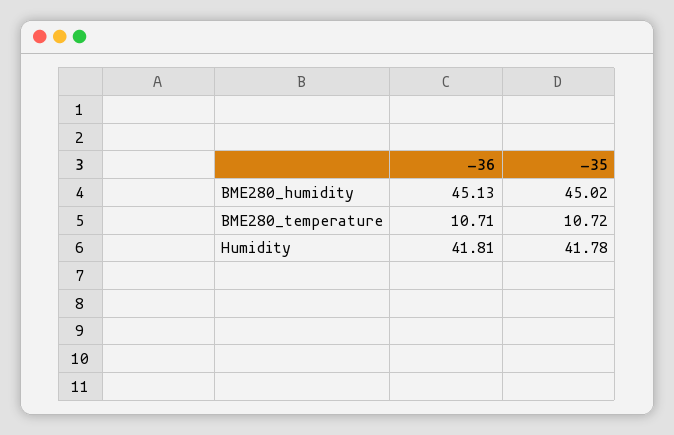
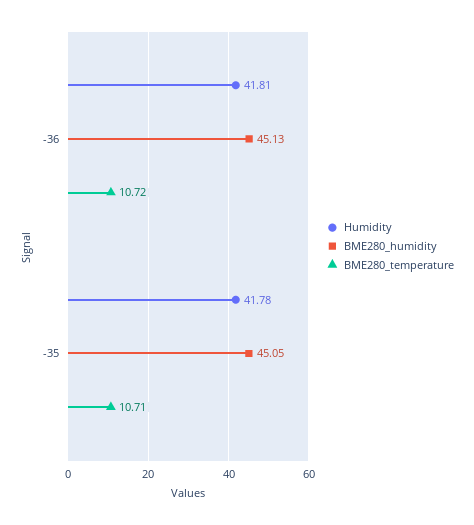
  {
    "BME280_humidity": {
      "-36": 45.13,
-     "-35": 45.02
+     "-35": 45.05
    },
    "BME280_temperature": {
-     "-36": 10.71,
+     "-36": 10.72,
-     "-35": 10.72
+     "-35": 10.71
    },
    "Humidity": {
      "-36": 41.81,
      "-35": 41.78
    }
  }

